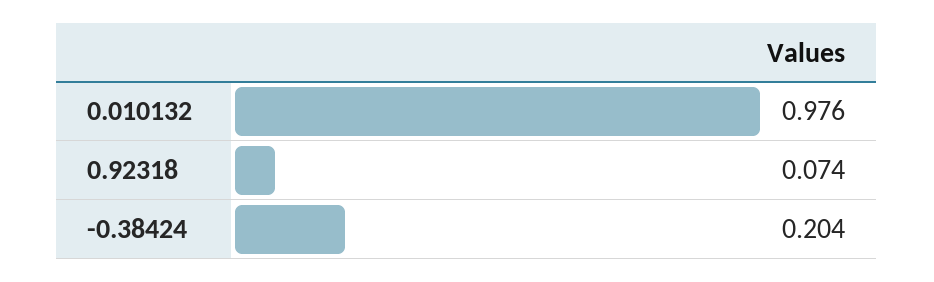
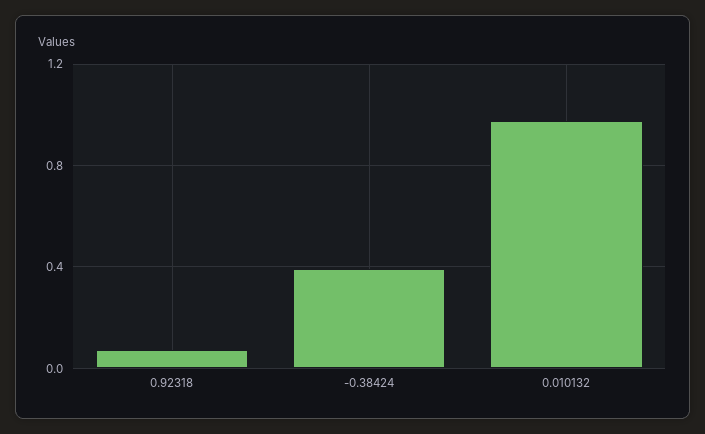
  {
    "0.010132": 0.976,
    "0.92318": 0.074,
-   "-0.38424": 0.204
+   "-0.38424": 0.4
  }

